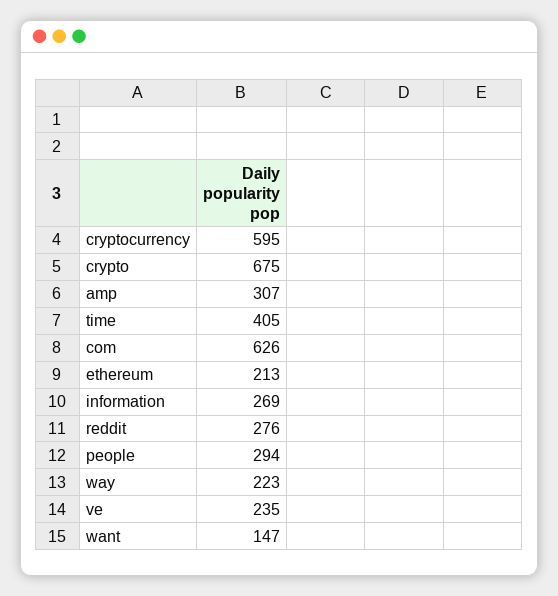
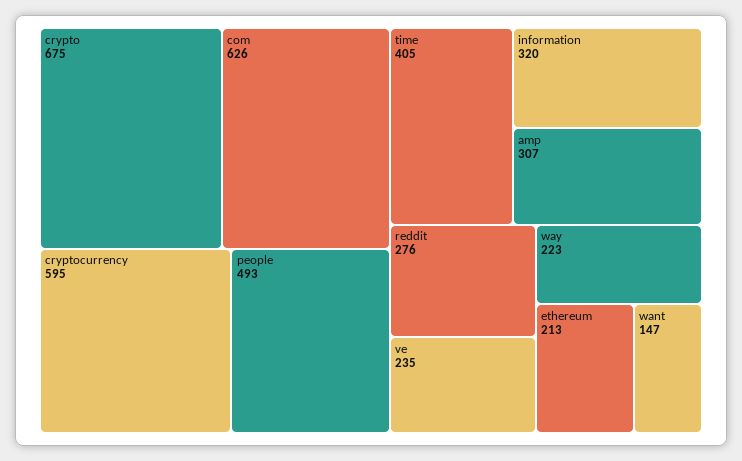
  {
    "cryptocurrency": 595,
    "crypto": 675,
    "amp": 307,
    "time": 405,
    "com": 626,
    "ethereum": 213,
-   "information": 269,
+   "information": 320,
    "reddit": 276,
-   "people": 294,
+   "people": 493,
    "way": 223,
    "ve": 235,
    "want": 147
  }

